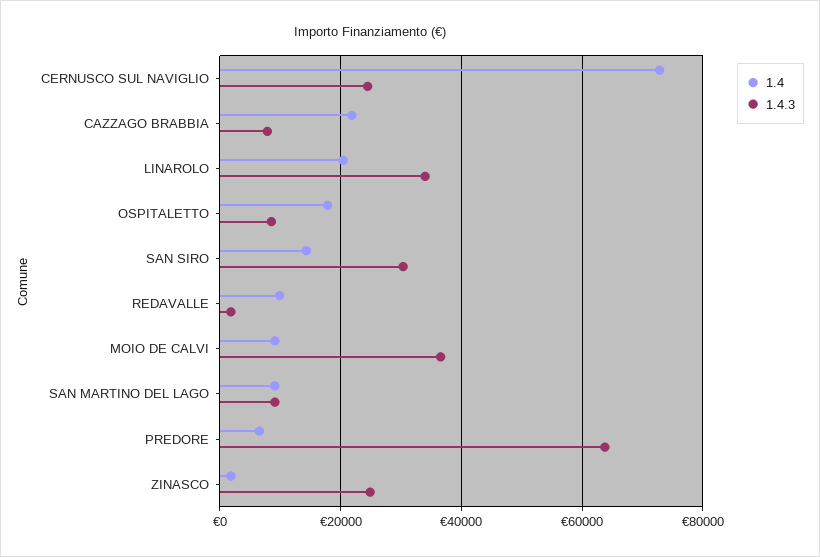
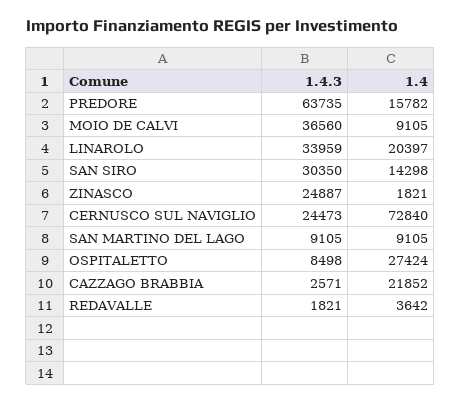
  {
    "1.4": {
      "CERNUSCO SUL NAVIGLIO": 72840,
      "CAZZAGO BRABBIA": 21852,
      "LINAROLO": 20397,
-     "OSPITALETTO": 18000,
+     "OSPITALETTO": 27424,
      "SAN SIRO": 14298,
-     "REDAVALLE": 10000,
+     "REDAVALLE": 3642,
      "MOIO DE CALVI": 9105,
      "SAN MARTINO DEL LAGO": 9105,
-     "PREDORE": 6000,
+     "PREDORE": 15782,
      "ZINASCO": 1821
    },
    "1.4.3": {
      "CERNUSCO SUL NAVIGLIO": 24473,
-     "CAZZAGO BRABBIA": 8000,
+     "CAZZAGO BRABBIA": 2571,
      "LINAROLO": 33959,
      "OSPITALETTO": 8498,
      "SAN SIRO": 30350,
      "REDAVALLE": 1821,
      "MOIO DE CALVI": 36560,
      "SAN MARTINO DEL LAGO": 9105,
      "PREDORE": 63735,
      "ZINASCO": 24887
    }
  }

